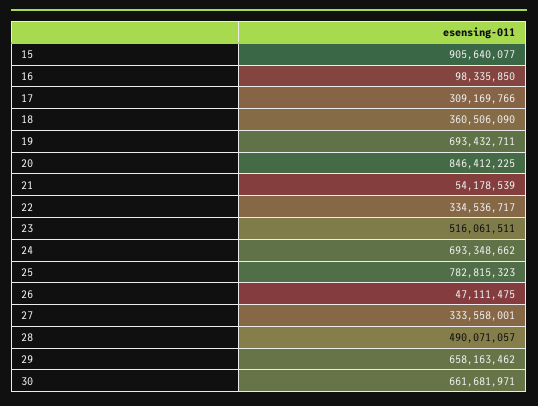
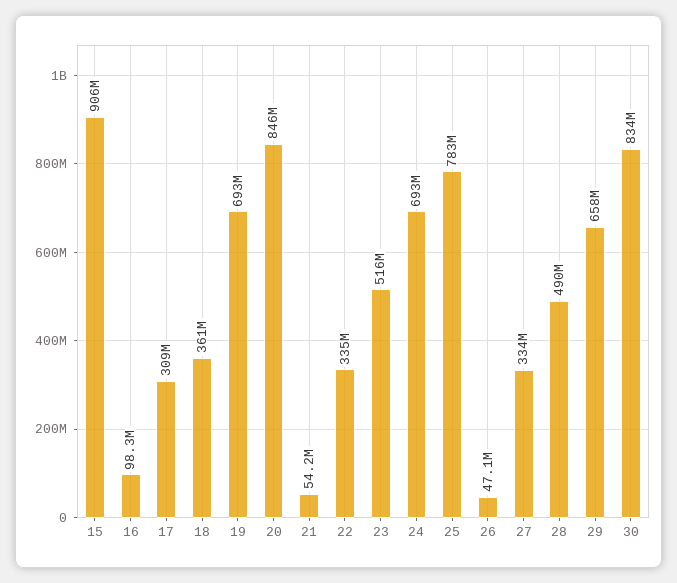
  {
    "15": 905640077,
    "16": 98335850,
    "17": 309169766,
    "18": 360506090,
    "19": 693432711,
    "20": 846412225,
    "21": 54178539,
    "22": 334536717,
    "23": 516061511,
    "24": 693348662,
    "25": 782815323,
    "26": 47111475,
    "27": 333558001,
    "28": 490071057,
    "29": 658163462,
-   "30": 661681971
+   "30": 834000000
  }

